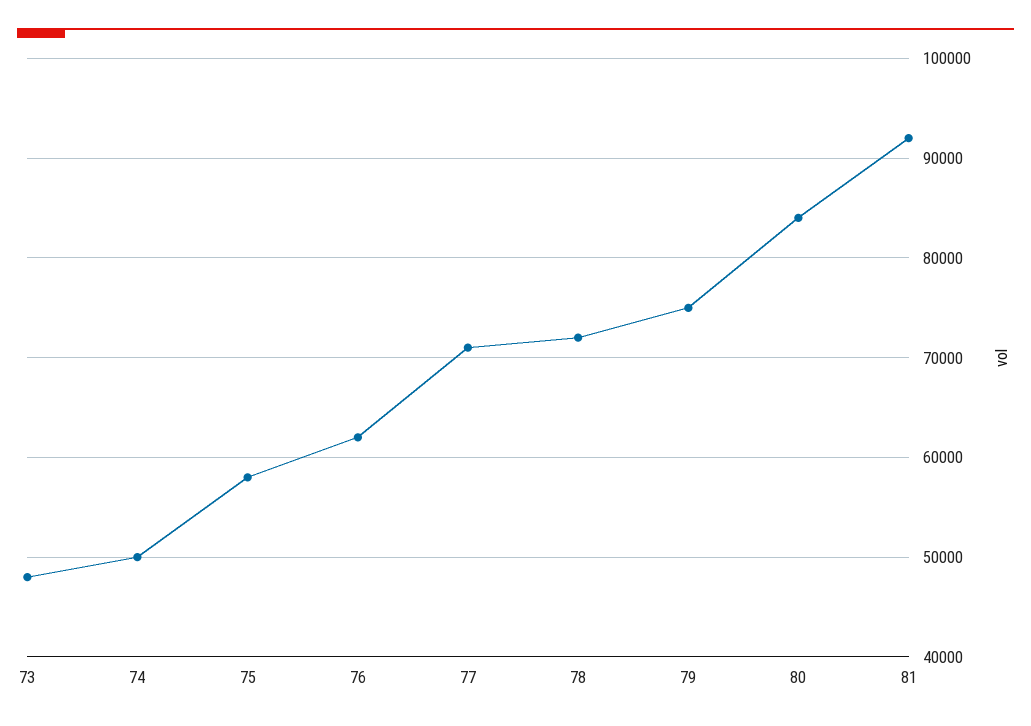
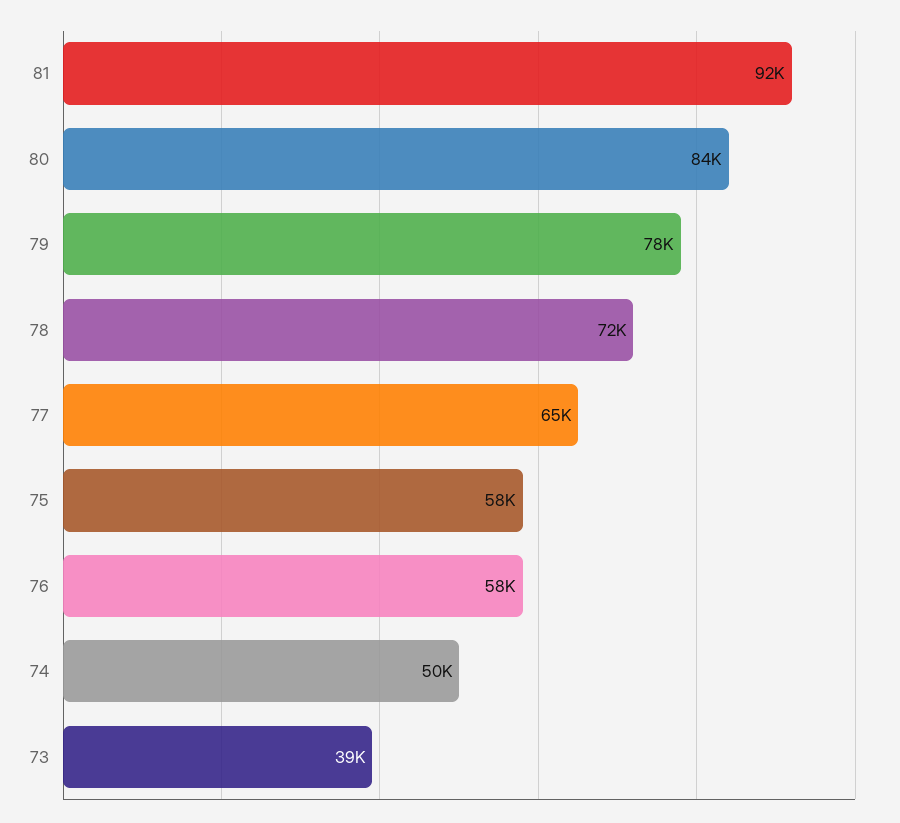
  {
-   "73": 48000,
+   "73": 39000,
    "74": 50000,
    "75": 58000,
-   "76": 62000,
+   "76": 58000,
-   "77": 71000,
+   "77": 65000,
    "78": 72000,
-   "79": 75000,
+   "79": 78000,
    "80": 84000,
    "81": 92000
  }

